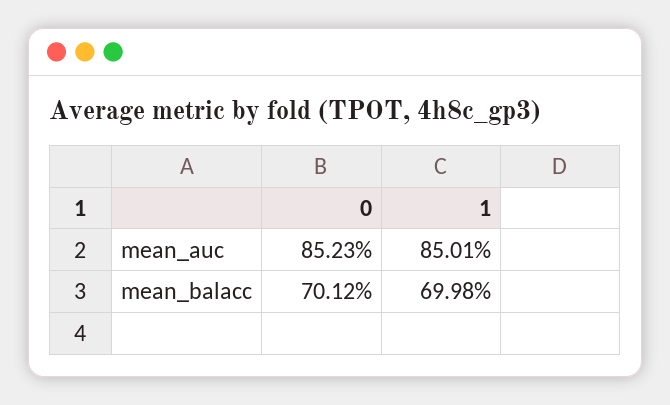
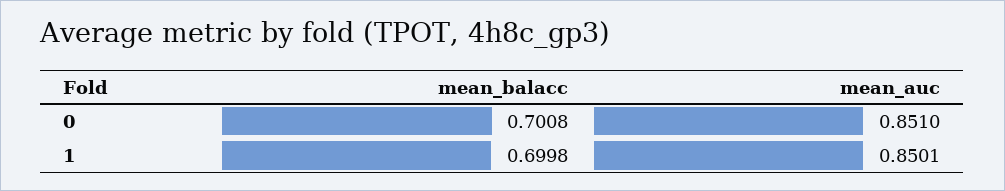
  {
    "0": {
-     "mean_auc": 0.8523,
+     "mean_auc": 0.851,
-     "mean_balacc": 0.7012
+     "mean_balacc": 0.7008
    },
    "1": {
      "mean_auc": 0.8501,
      "mean_balacc": 0.6998
    }
  }

